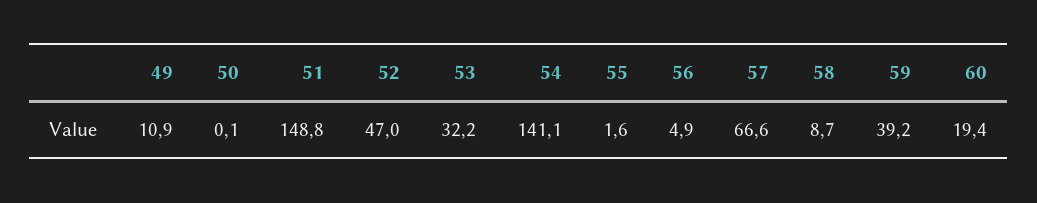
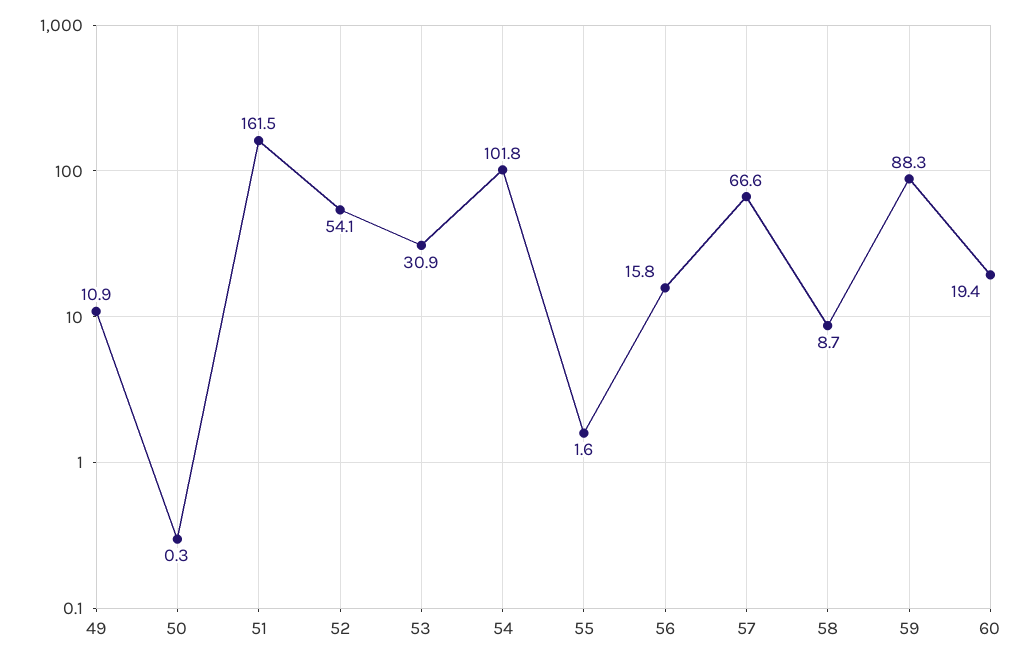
  {
    "49": 10.9,
-   "50": 0.1,
+   "50": 0.3,
-   "51": 148.8,
+   "51": 161.5,
-   "52": 47,
+   "52": 54.1,
-   "53": 32.2,
+   "53": 30.9,
-   "54": 141.1,
+   "54": 101.8,
    "55": 1.6,
-   "56": 4.9,
+   "56": 15.8,
    "57": 66.6,
    "58": 8.7,
-   "59": 39.2,
+   "59": 88.3,
    "60": 19.4
  }

